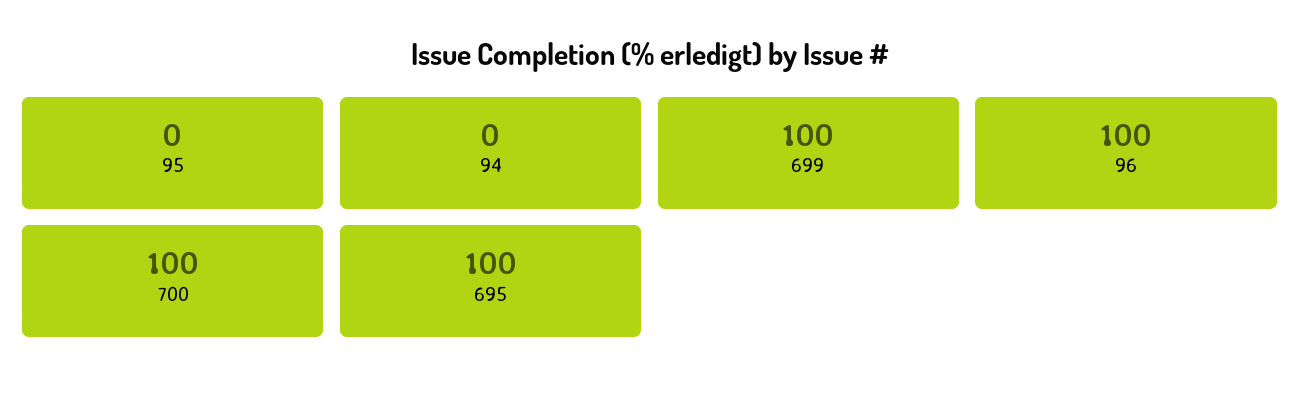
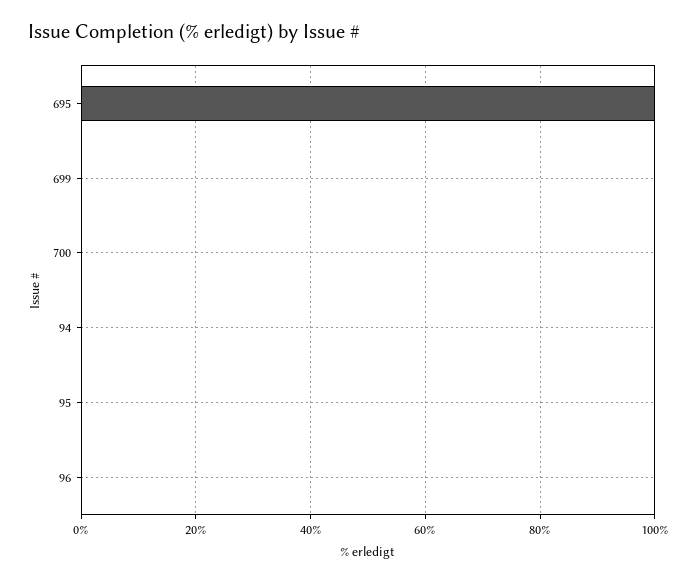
  {
    "95": 0,
    "94": 0,
-   "699": 100,
+   "699": 0,
-   "96": 100,
+   "96": 0,
-   "700": 100,
+   "700": 0,
    "695": 100
  }

